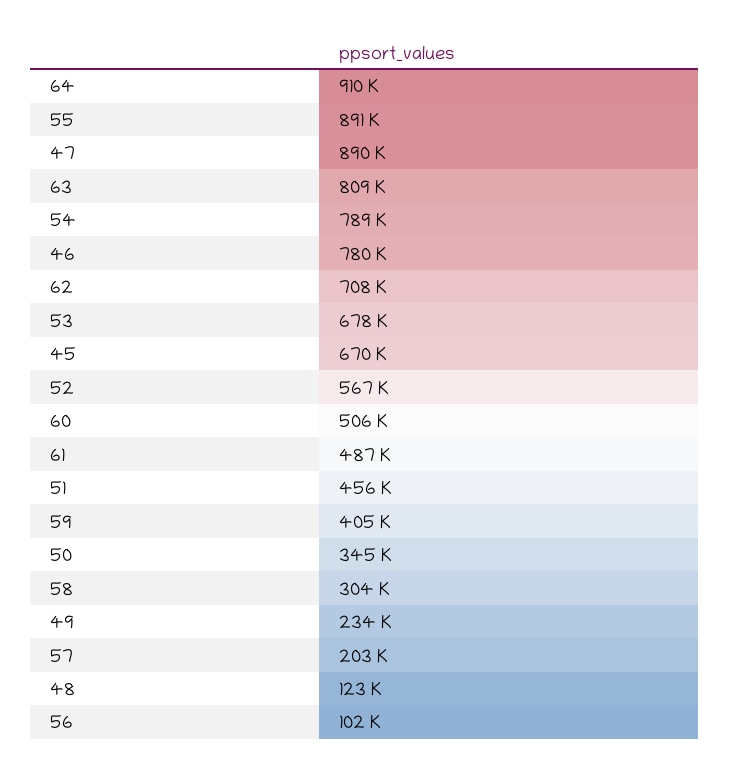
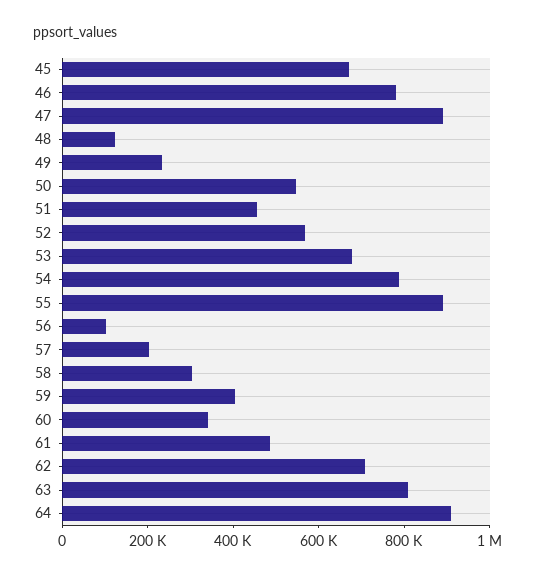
  {
    "64": 910000,
    "55": 891000,
    "47": 890000,
    "63": 809000,
    "54": 789000,
    "46": 780000,
    "62": 708000,
    "53": 678000,
    "45": 670000,
    "52": 567000,
-   "60": 506000,
+   "60": 350000,
    "61": 487000,
    "51": 456000,
    "59": 405000,
-   "50": 345000,
+   "50": 550000,
    "58": 304000,
    "49": 234000,
    "57": 203000,
    "48": 123000,
    "56": 102000
  }

